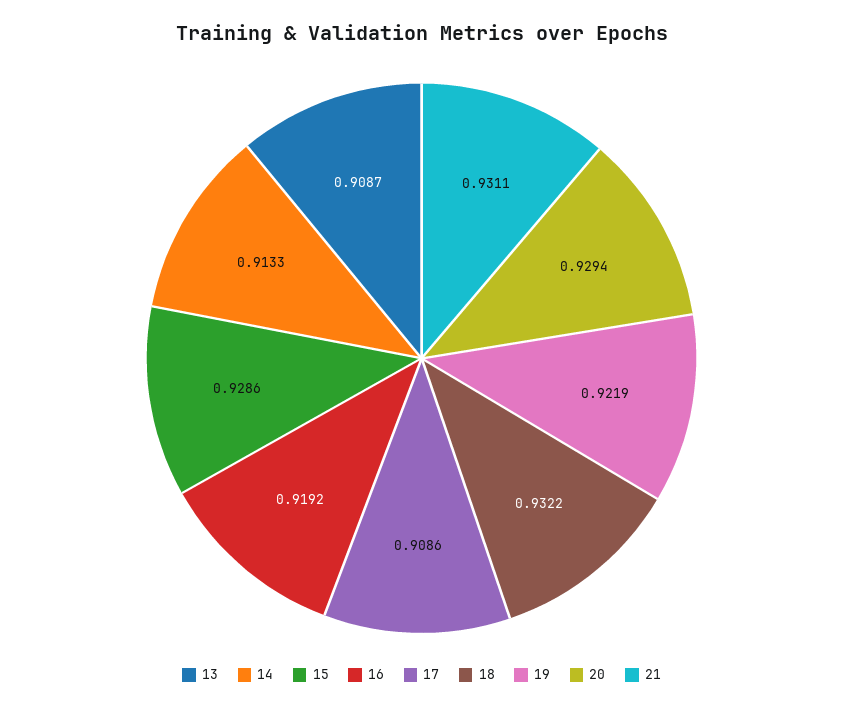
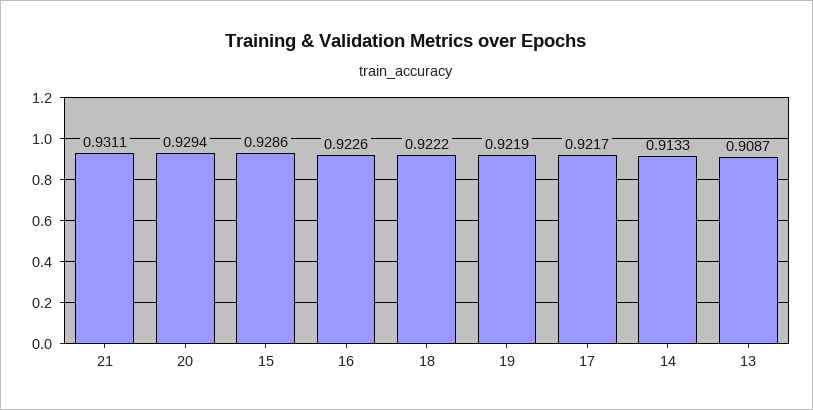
  {
    "13": 0.9087,
    "14": 0.9133,
    "15": 0.9286,
-   "16": 0.9192,
+   "16": 0.9226,
-   "17": 0.9086,
+   "17": 0.9217,
-   "18": 0.9322,
+   "18": 0.9222,
    "19": 0.9219,
    "20": 0.9294,
    "21": 0.9311
  }

